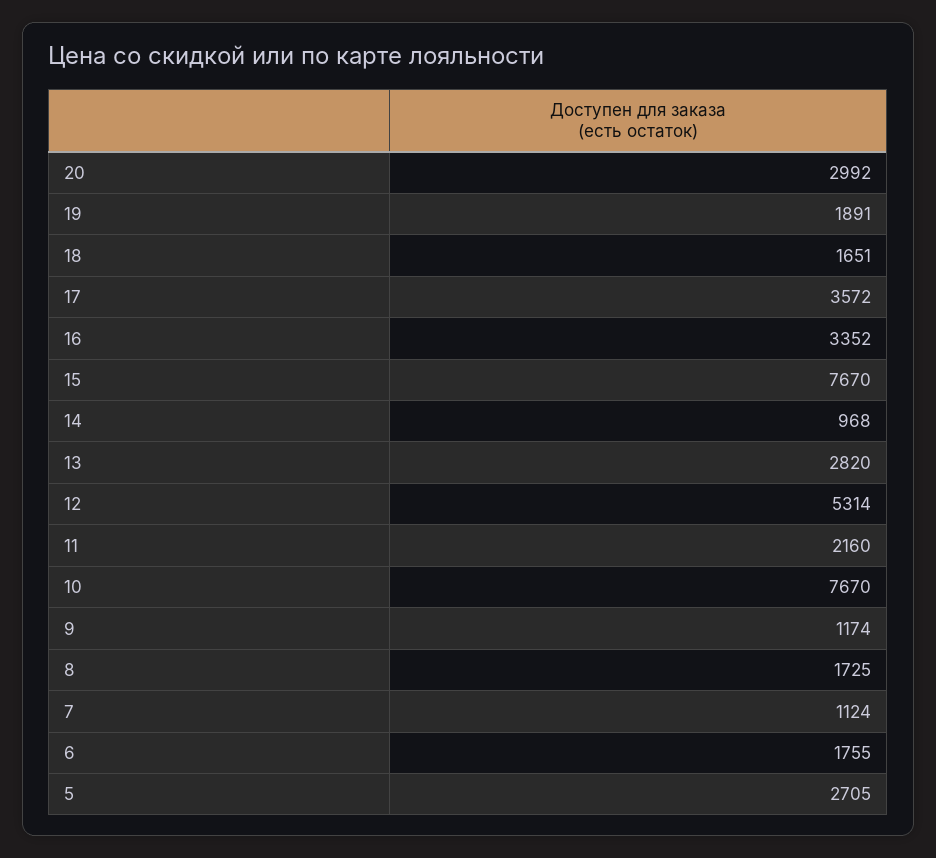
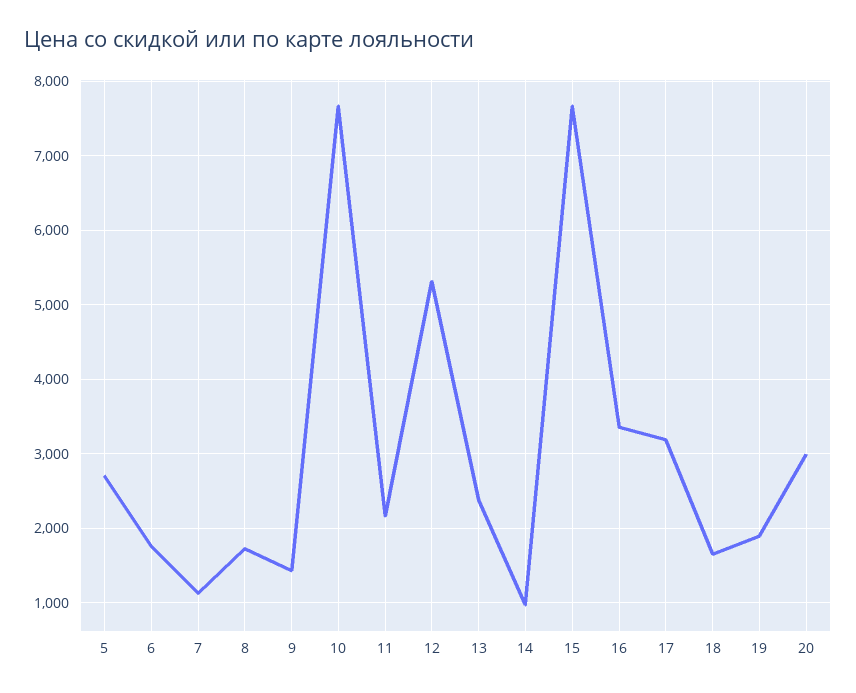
  {
    "20": 2992,
    "19": 1891,
    "18": 1651,
-   "17": 3572,
+   "17": 3200,
    "16": 3352,
    "15": 7670,
    "14": 968,
-   "13": 2820,
+   "13": 2400,
    "12": 5314,
    "11": 2160,
    "10": 7670,
-   "9": 1174,
+   "9": 1400,
    "8": 1725,
    "7": 1124,
    "6": 1755,
    "5": 2705
  }

